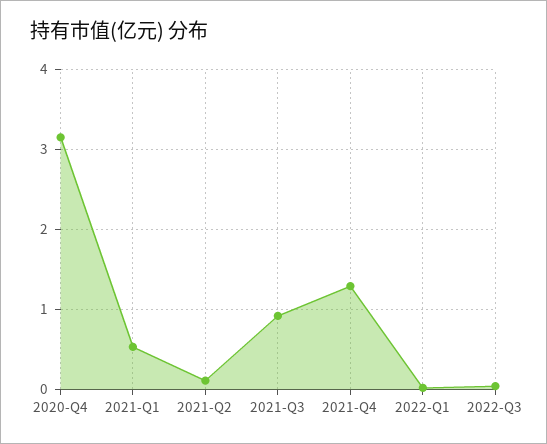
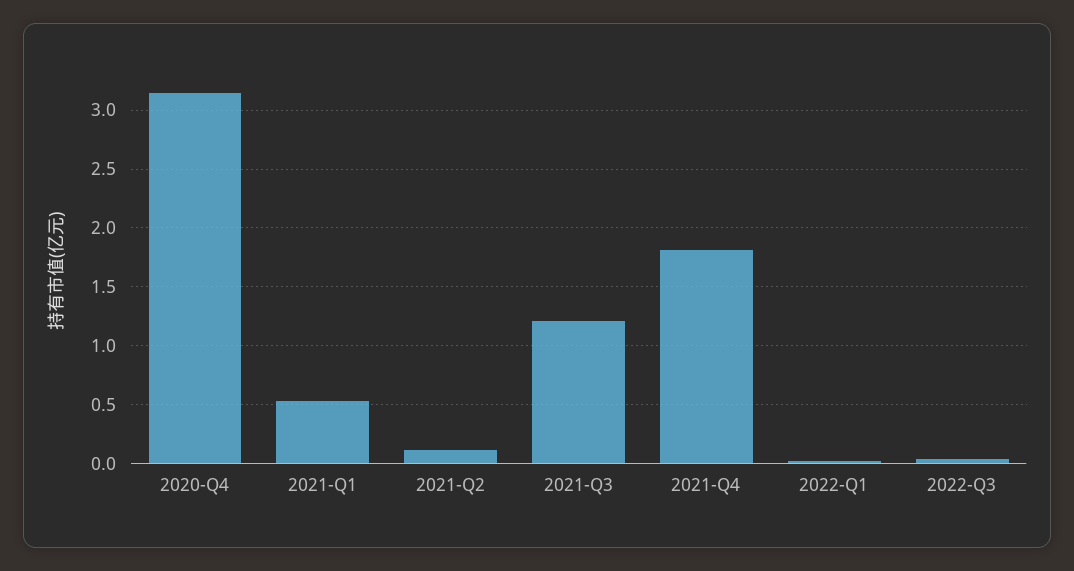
  {
    "2020-Q4": 3.2,
    "2021-Q1": 0.5,
    "2021-Q2": 0.1,
-   "2021-Q3": 0.9,
+   "2021-Q3": 1.2,
-   "2021-Q4": 1.3,
+   "2021-Q4": 1.8,
    "2022-Q1": 0,
    "2022-Q3": 0
  }

